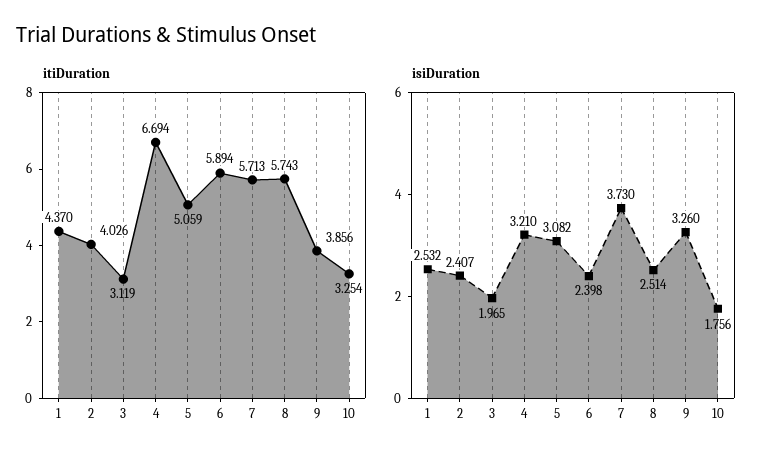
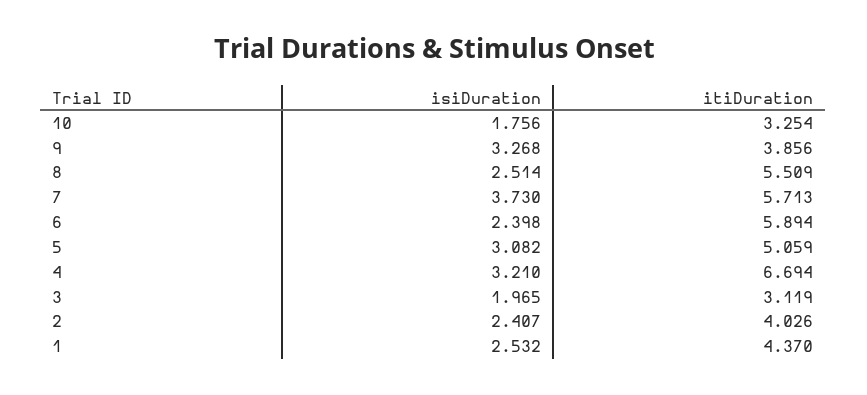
  {
    "itiDuration": {
      "1": 4.37,
      "2": 4.026,
      "3": 3.119,
      "4": 6.694,
      "5": 5.059,
      "6": 5.894,
      "7": 5.713,
-     "8": 5.743,
+     "8": 5.509,
      "9": 3.856,
      "10": 3.254
    },
    "isiDuration": {
      "1": 2.532,
      "2": 2.407,
      "3": 1.965,
      "4": 3.21,
      "5": 3.082,
      "6": 2.398,
      "7": 3.73,
      "8": 2.514,
-     "9": 3.26,
+     "9": 3.268,
      "10": 1.756
    }
  }

